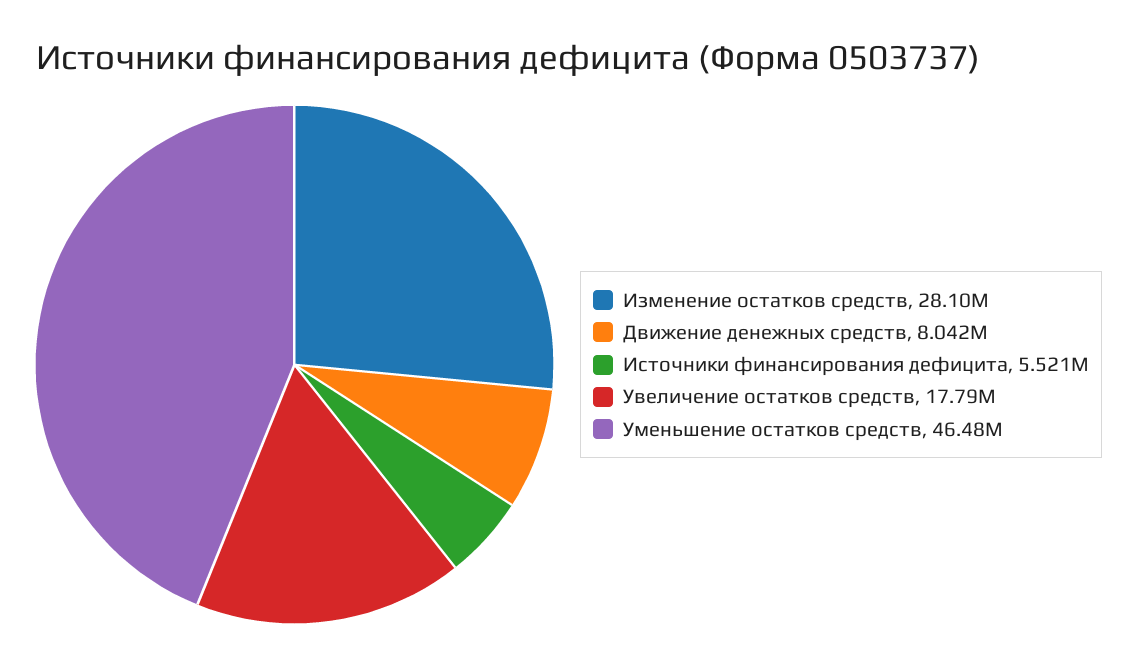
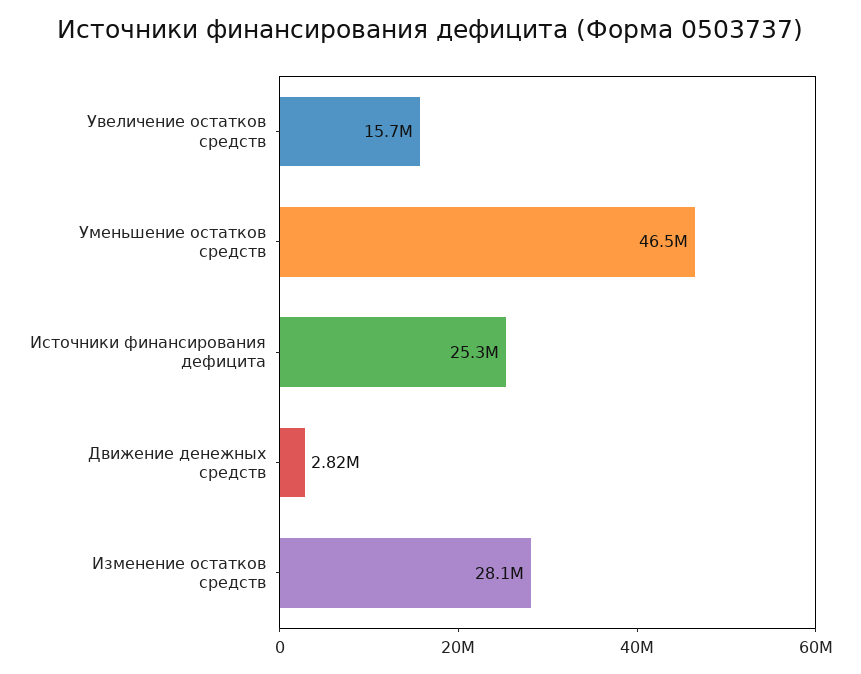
  {
    "Изменение остатков средств": 28100000,
-   "Движение денежных средств": 8042000,
+   "Движение денежных средств": 2820000,
-   "Источники финансирования дефицита": 5521000,
+   "Источники финансирования дефицита": 25300000,
-   "Увеличение остатков средств": 17790000,
+   "Увеличение остатков средств": 15700000,
    "Уменьшение остатков средств": 46480000
  }

